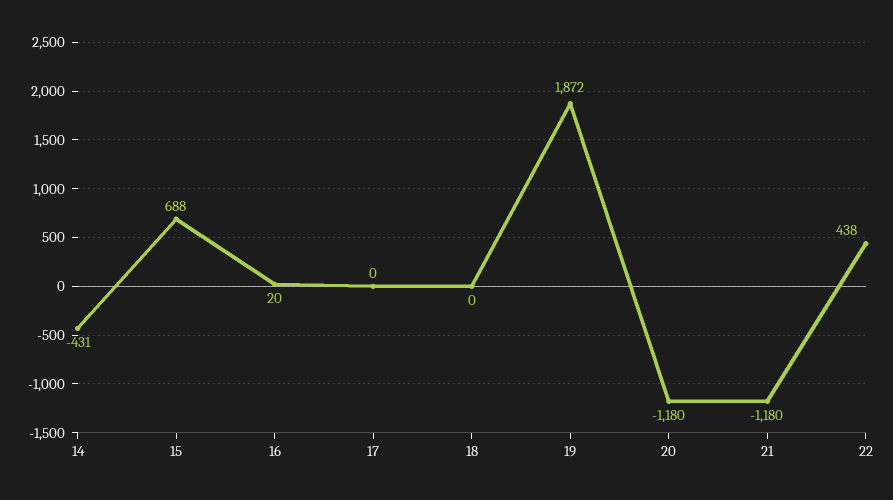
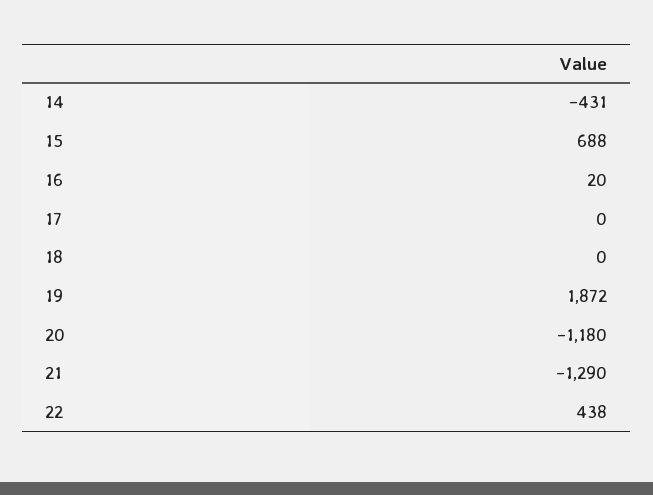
  {
    "14": -431,
    "15": 688,
    "16": 20,
    "17": 0,
    "18": 0,
    "19": 1872,
    "20": -1180,
-   "21": -1180,
+   "21": -1290,
    "22": 438
  }

